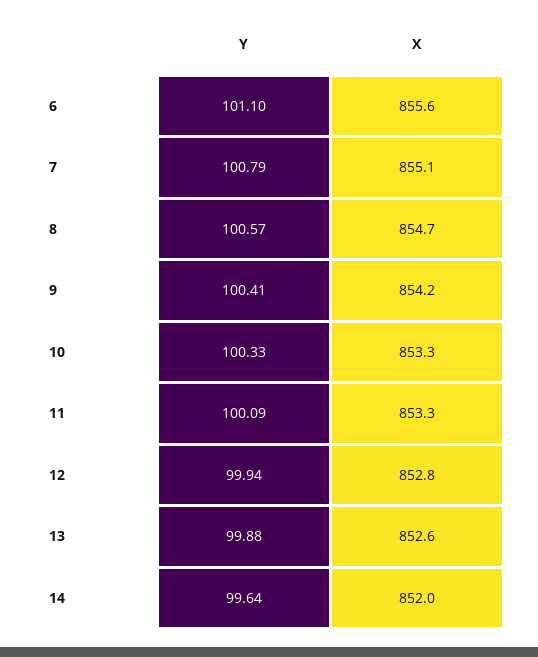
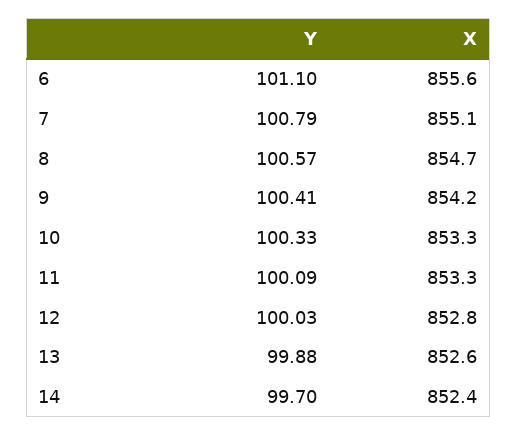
  {
    "Y": {
      "6": 101.1,
      "7": 100.79,
      "8": 100.57,
      "9": 100.41,
      "10": 100.33,
      "11": 100.09,
-     "12": 99.94,
+     "12": 100.03,
      "13": 99.88,
-     "14": 99.64
+     "14": 99.7
    },
    "X": {
      "6": 855.6,
      "7": 855.1,
      "8": 854.7,
      "9": 854.2,
      "10": 853.3,
      "11": 853.3,
      "12": 852.8,
      "13": 852.6,
-     "14": 852
+     "14": 852.4
    }
  }

